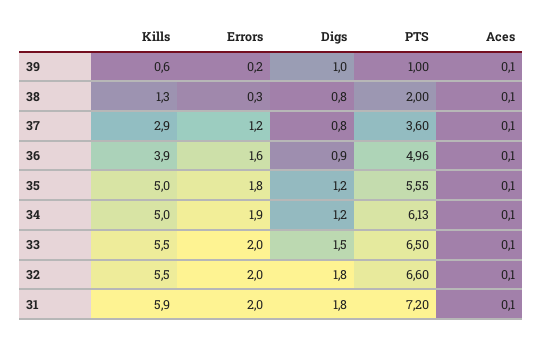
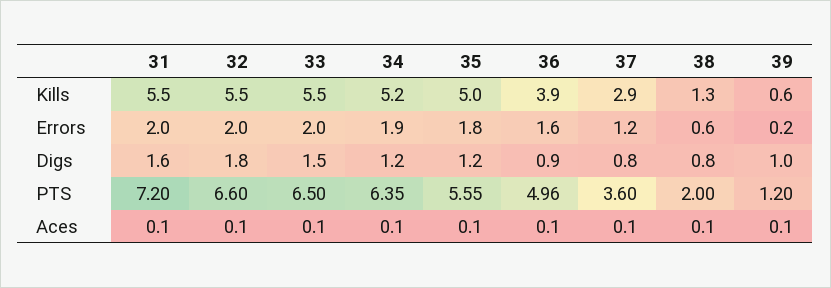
  {
    "Kills": {
      "39": 0.6,
      "38": 1.3,
      "37": 2.9,
      "36": 3.9,
      "35": 5,
-     "34": 5,
+     "34": 5.2,
      "33": 5.5,
      "32": 5.5,
-     "31": 5.9
+     "31": 5.5
    },
    "Errors": {
      "39": 0.2,
-     "38": 0.3,
+     "38": 0.6,
      "37": 1.2,
      "36": 1.6,
      "35": 1.8,
      "34": 1.9,
      "33": 2,
      "32": 2,
      "31": 2
    },
    "Digs": {
      "39": 1,
      "38": 0.8,
      "37": 0.8,
      "36": 0.9,
      "35": 1.2,
      "34": 1.2,
      "33": 1.5,
      "32": 1.8,
-     "31": 1.8
+     "31": 1.6
    },
    "PTS": {
-     "39": 1,
+     "39": 1.2,
      "38": 2,
      "37": 3.6,
      "36": 4.96,
      "35": 5.55,
-     "34": 6.13,
+     "34": 6.35,
      "33": 6.5,
      "32": 6.6,
      "31": 7.2
    },
    "Aces": {
      "39": 0.1,
      "38": 0.1,
      "37": 0.1,
      "36": 0.1,
      "35": 0.1,
      "34": 0.1,
      "33": 0.1,
      "32": 0.1,
      "31": 0.1
    }
  }

